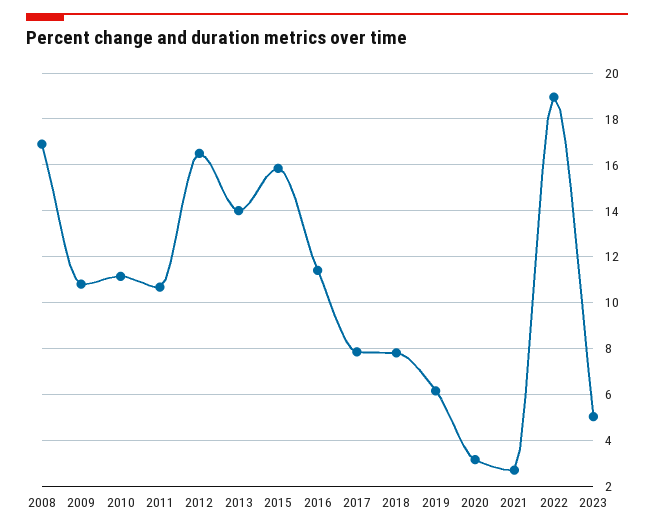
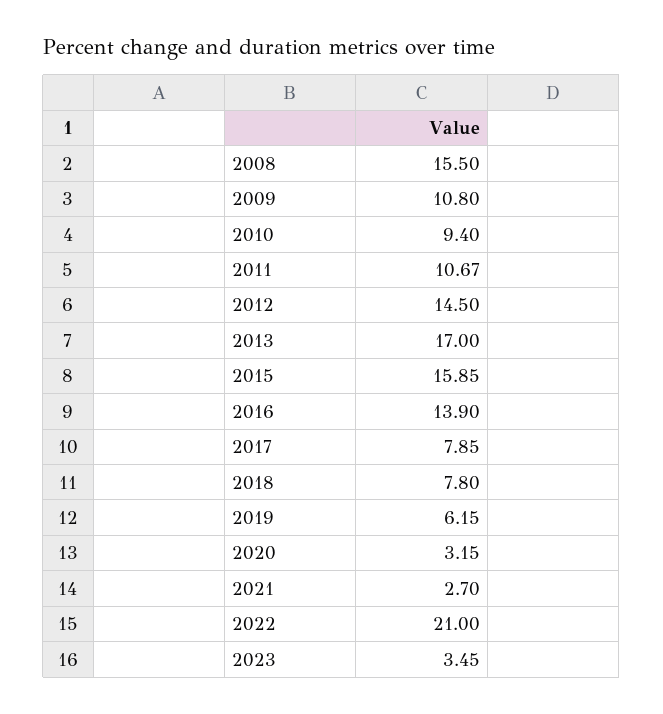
  {
-   "2008": 17,
+   "2008": 15.5,
    "2009": 10.8,
-   "2010": 11,
+   "2010": 9.4,
    "2011": 10.67,
-   "2012": 16.5,
+   "2012": 14.5,
-   "2013": 14,
+   "2013": 17,
    "2015": 15.85,
-   "2016": 11.5,
+   "2016": 13.9,
    "2017": 7.85,
    "2018": 7.8,
    "2019": 6.15,
    "2020": 3.15,
    "2021": 2.7,
-   "2022": 19,
+   "2022": 21,
-   "2023": 5
+   "2023": 3.45
  }

